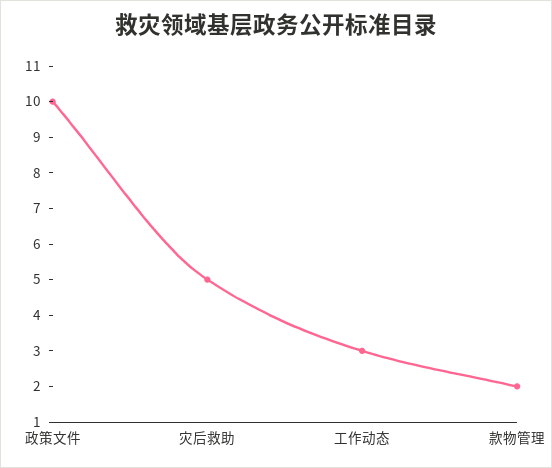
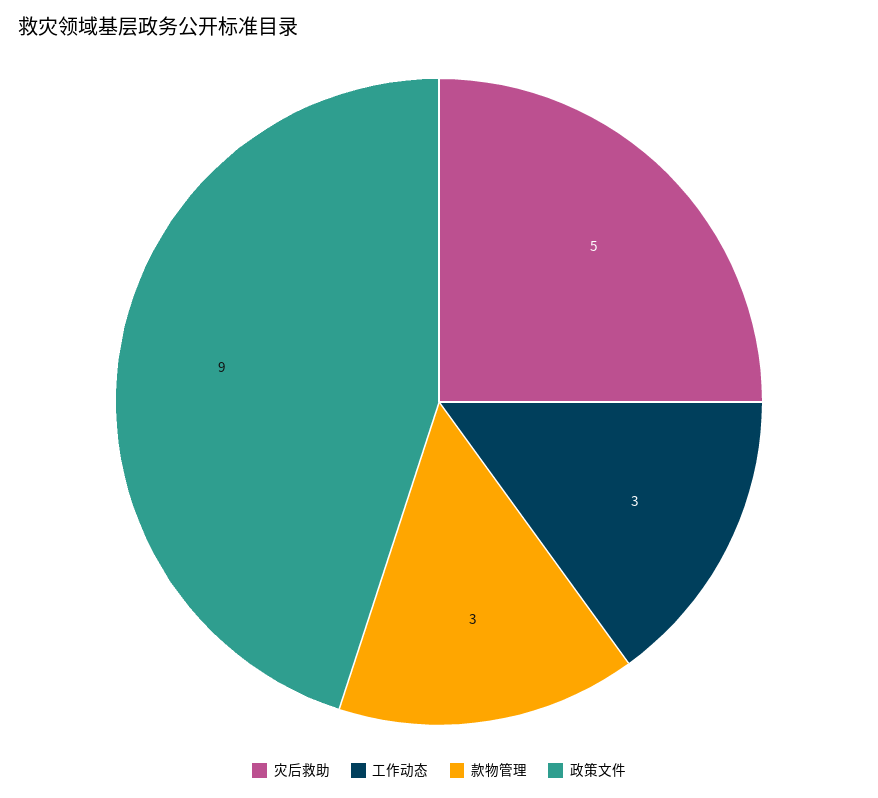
  {
-   "政策文件": 10,
+   "政策文件": 9,
    "灾后救助": 5,
    "工作动态": 3,
-   "款物管理": 2
+   "款物管理": 3
  }

